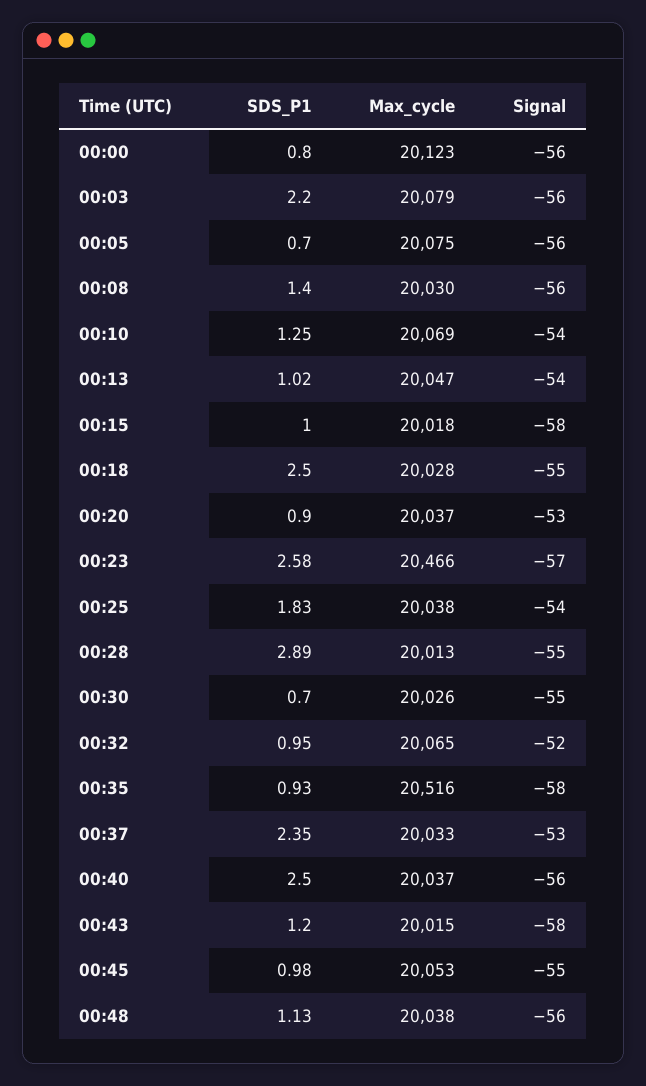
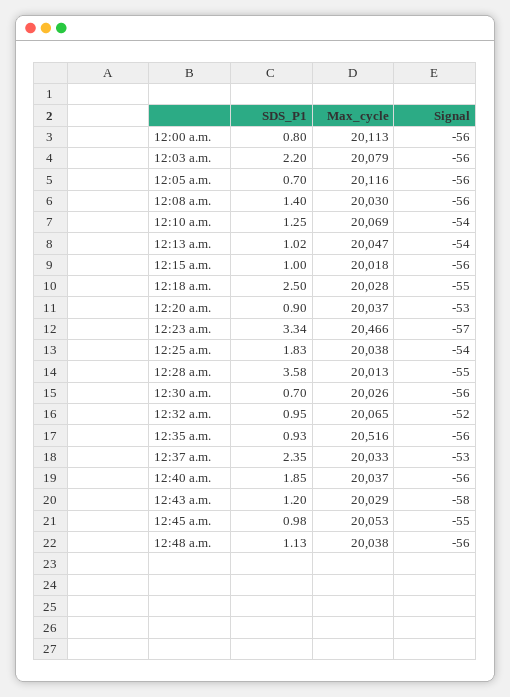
  {
    "SDS_P1": {
      "00:00": 0.8,
      "00:03": 2.2,
      "00:05": 0.7,
      "00:08": 1.4,
      "00:10": 1.25,
      "00:13": 1.02,
      "00:15": 1,
      "00:18": 2.5,
      "00:20": 0.9,
-     "00:23": 2.58,
+     "00:23": 3.34,
      "00:25": 1.83,
-     "00:28": 2.89,
+     "00:28": 3.58,
      "00:30": 0.7,
      "00:32": 0.95,
      "00:35": 0.93,
      "00:37": 2.35,
-     "00:40": 2.5,
+     "00:40": 1.85,
      "00:43": 1.2,
      "00:45": 0.98,
      "00:48": 1.13
    },
    "Max_cycle": {
-     "00:00": 20123,
+     "00:00": 20113,
      "00:03": 20079,
-     "00:05": 20075,
+     "00:05": 20116,
      "00:08": 20030,
      "00:10": 20069,
      "00:13": 20047,
      "00:15": 20018,
      "00:18": 20028,
      "00:20": 20037,
      "00:23": 20466,
      "00:25": 20038,
      "00:28": 20013,
      "00:30": 20026,
      "00:32": 20065,
      "00:35": 20516,
      "00:37": 20033,
      "00:40": 20037,
-     "00:43": 20015,
+     "00:43": 20029,
      "00:45": 20053,
      "00:48": 20038
    },
    "Signal": {
      "00:00": -56,
      "00:03": -56,
      "00:05": -56,
      "00:08": -56,
      "00:10": -54,
      "00:13": -54,
-     "00:15": -58,
+     "00:15": -56,
      "00:18": -55,
      "00:20": -53,
      "00:23": -57,
      "00:25": -54,
      "00:28": -55,
-     "00:30": -55,
+     "00:30": -56,
      "00:32": -52,
-     "00:35": -58,
+     "00:35": -56,
      "00:37": -53,
      "00:40": -56,
      "00:43": -58,
      "00:45": -55,
      "00:48": -56
    }
  }

